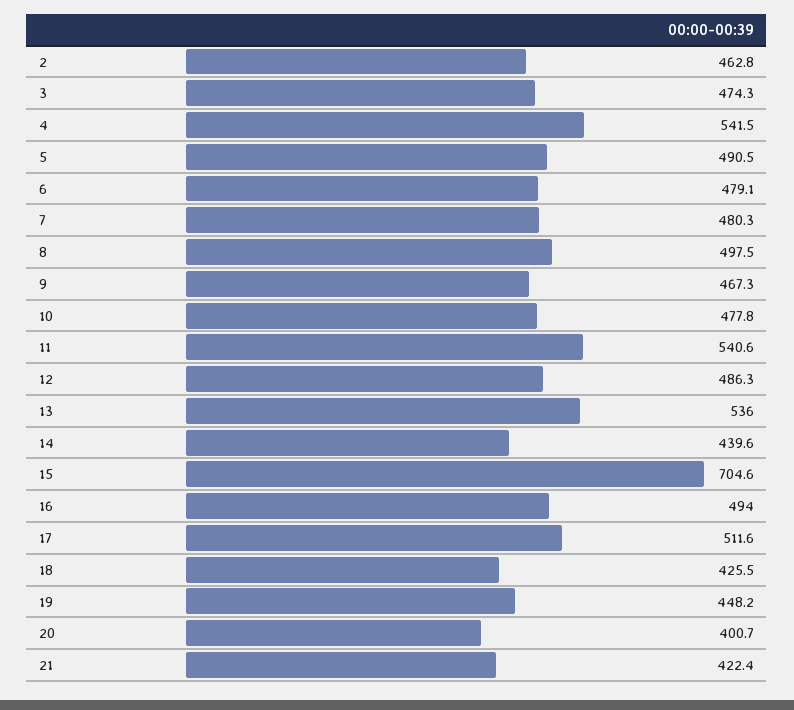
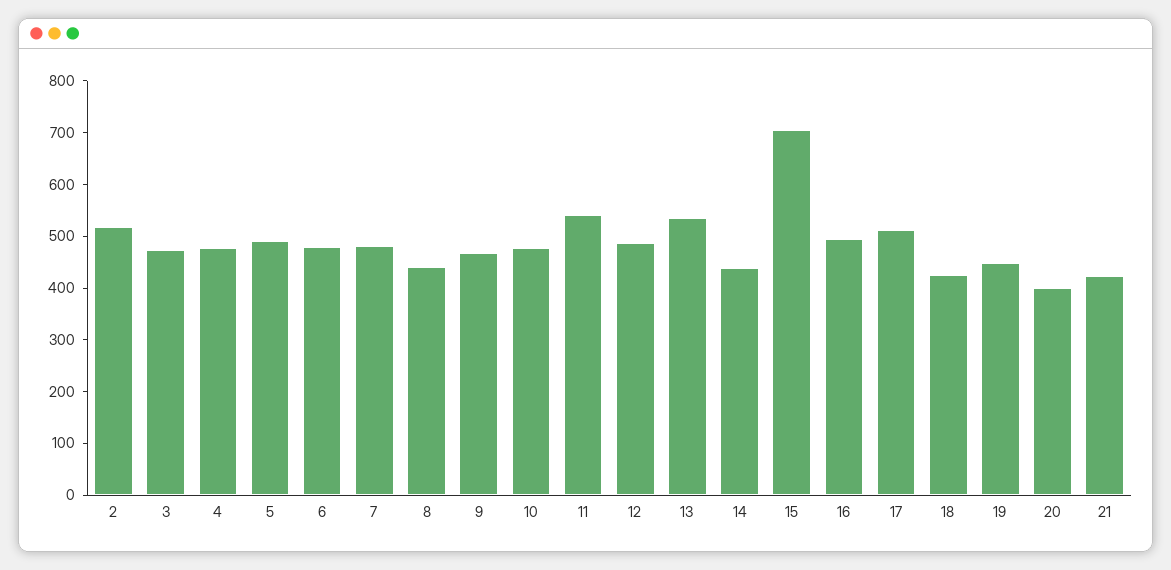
  {
-   "2": 462.8,
+   "2": 520,
    "3": 474.3,
-   "4": 541.5,
+   "4": 480,
    "5": 490.5,
    "6": 479.1,
    "7": 480.3,
-   "8": 497.5,
+   "8": 440,
    "9": 467.3,
    "10": 477.8,
    "11": 540.6,
    "12": 486.3,
    "13": 536,
    "14": 439.6,
    "15": 704.6,
    "16": 494,
    "17": 511.6,
    "18": 425.5,
    "19": 448.2,
    "20": 400.7,
    "21": 422.4
  }

